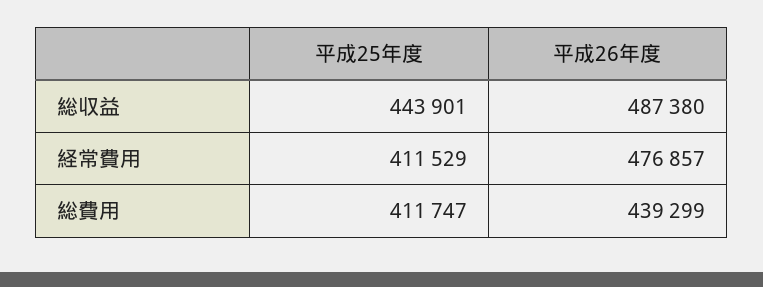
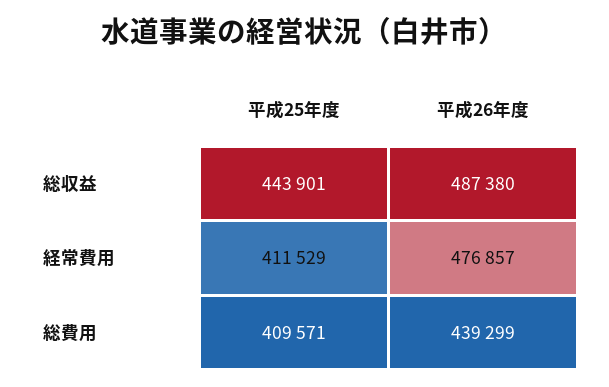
  {
    "平成25年度": {
      "総収益": 443901,
      "経常費用": 411529,
-     "総費用": 411747
+     "総費用": 409571
    },
    "平成26年度": {
      "総収益": 487380,
      "経常費用": 476857,
      "総費用": 439299
    }
  }

